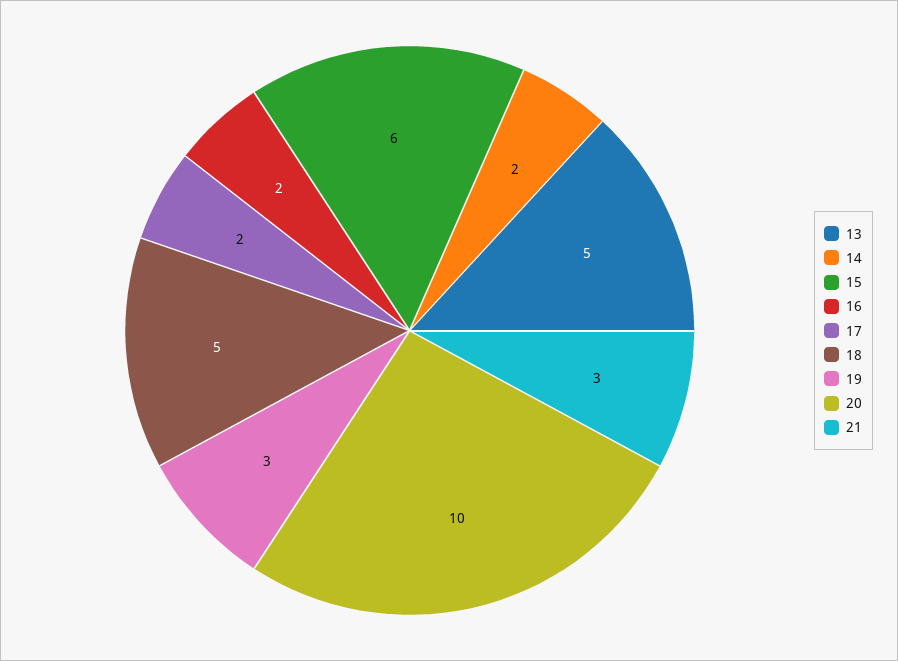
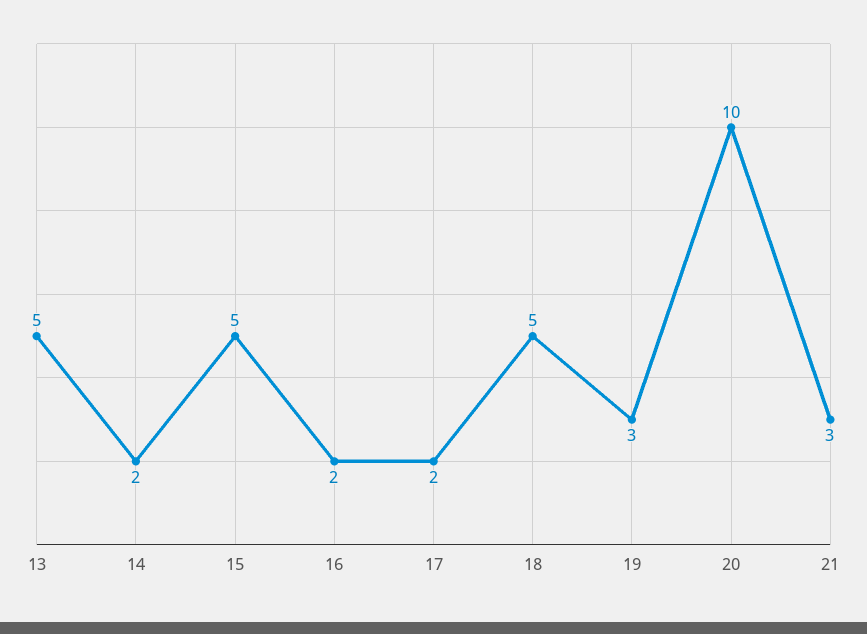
  {
    "13": 5,
    "14": 2,
-   "15": 6,
+   "15": 5,
    "16": 2,
    "17": 2,
    "18": 5,
    "19": 3,
    "20": 10,
    "21": 3
  }

